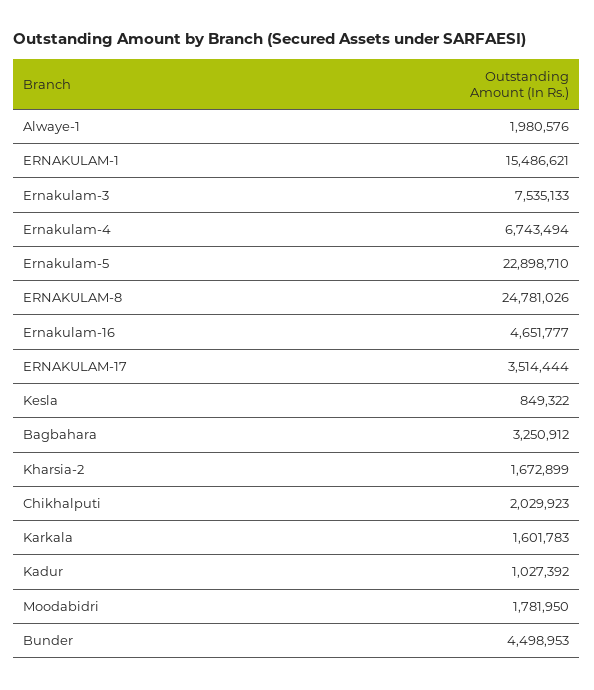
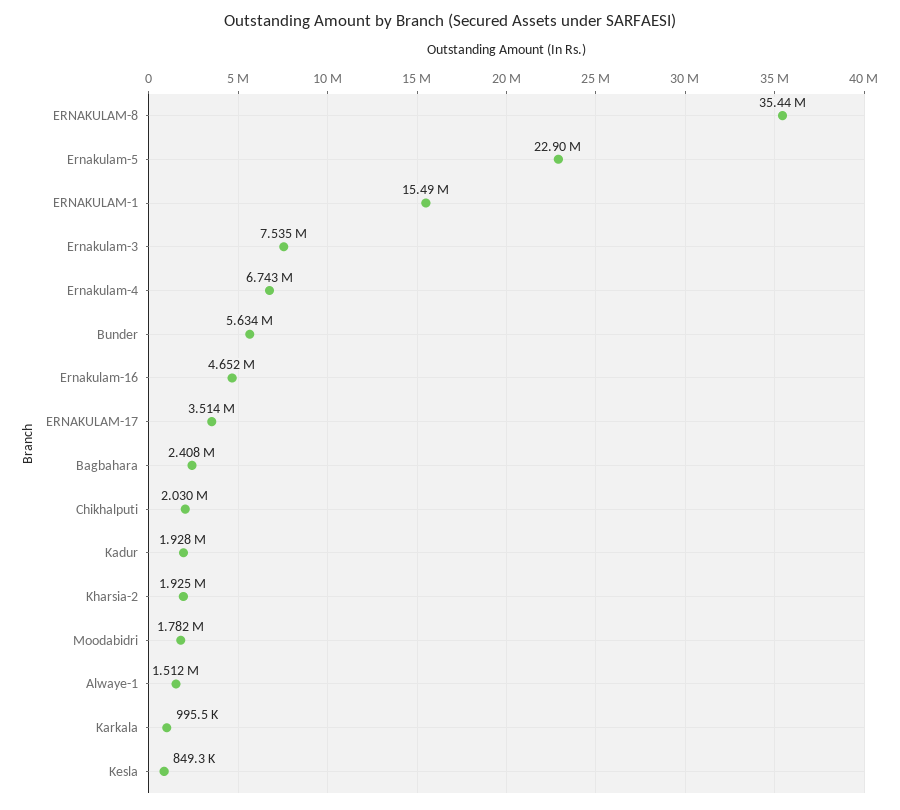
  {
-   "Alwaye-1": 1980576,
+   "Alwaye-1": 1512000,
    "ERNAKULAM-1": 15486621,
    "Ernakulam-3": 7535133,
    "Ernakulam-4": 6743494,
    "Ernakulam-5": 22898710,
-   "ERNAKULAM-8": 24781026,
+   "ERNAKULAM-8": 35440000,
    "Ernakulam-16": 4651777,
    "ERNAKULAM-17": 3514444,
    "Kesla": 849322,
-   "Bagbahara": 3250912,
+   "Bagbahara": 2408000,
-   "Kharsia-2": 1672899,
+   "Kharsia-2": 1925000,
    "Chikhalputi": 2029923,
-   "Karkala": 1601783,
+   "Karkala": 995500,
-   "Kadur": 1027392,
+   "Kadur": 1928000,
    "Moodabidri": 1781950,
-   "Bunder": 4498953
+   "Bunder": 5634000
  }

